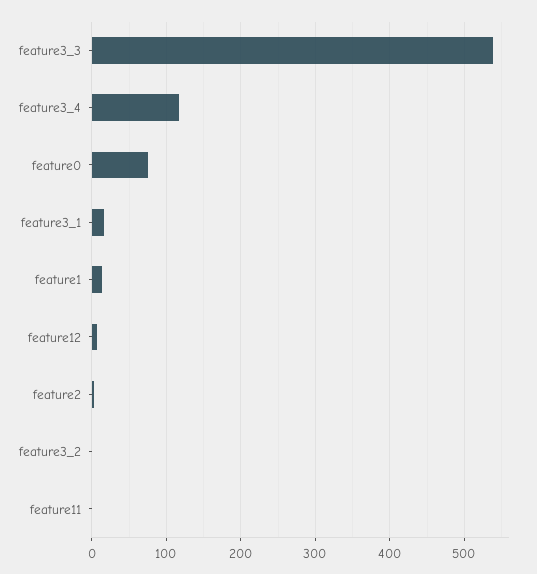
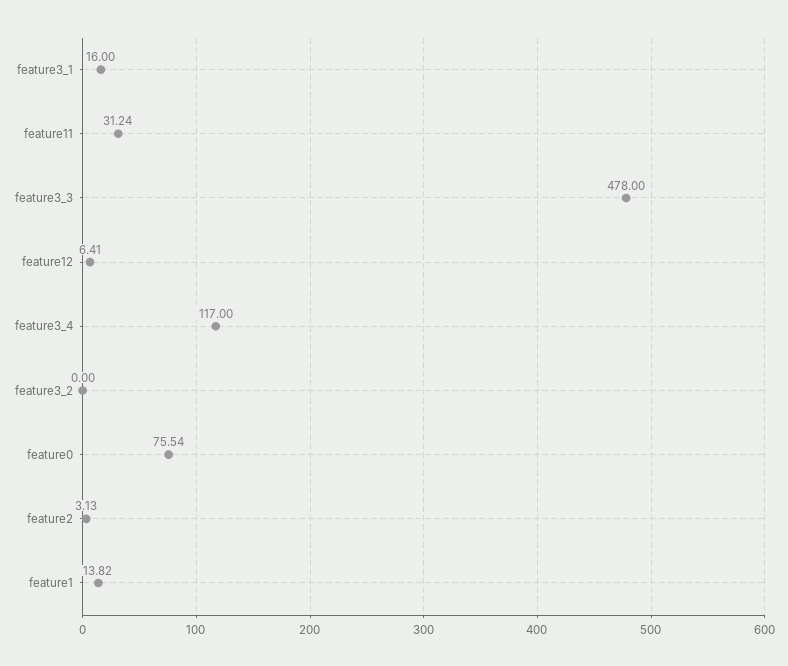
  {
-   "feature3_3": 540,
+   "feature3_3": 478,
    "feature3_4": 117,
    "feature0": 75.54,
    "feature3_1": 16,
    "feature1": 13.82,
    "feature12": 6.41,
    "feature2": 3.13,
    "feature3_2": 0,
-   "feature11": 0
+   "feature11": 31.24
  }

